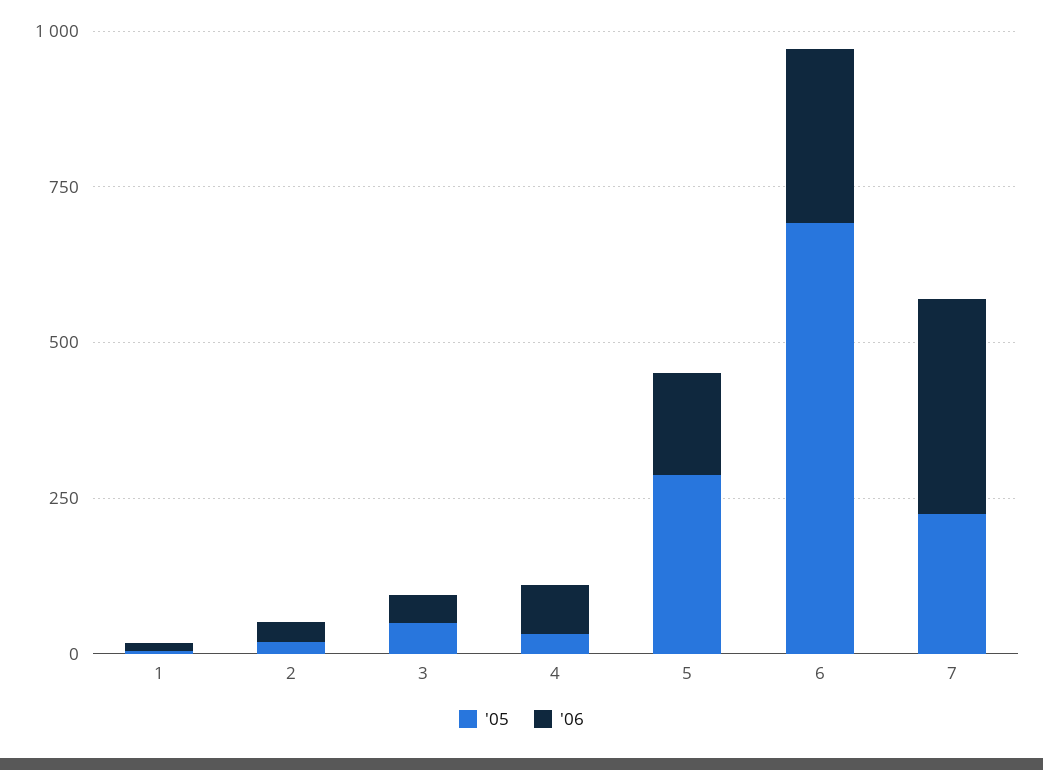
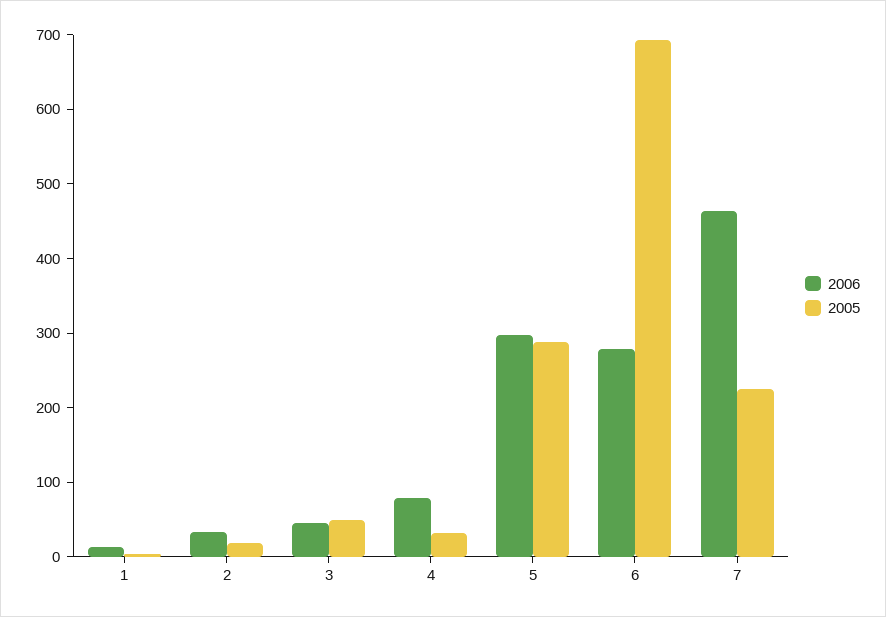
  {
    "'05": {
      "1": 0,
      "2": 20,
      "3": 40,
      "4": 40,
      "5": 280,
      "6": 700,
      "7": 220
    },
    "'06": {
      "1": 20,
      "2": 40,
      "3": 40,
      "4": 80,
-     "5": 150,
+     "5": 300,
      "6": 280,
-     "7": 350
+     "7": 460
    }
  }

